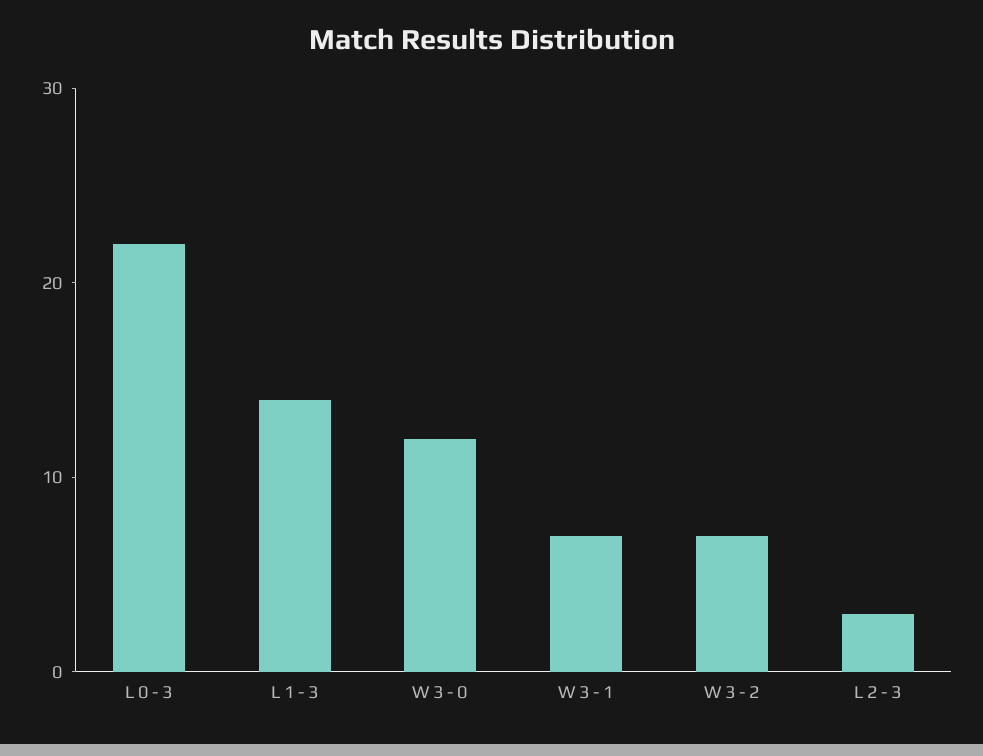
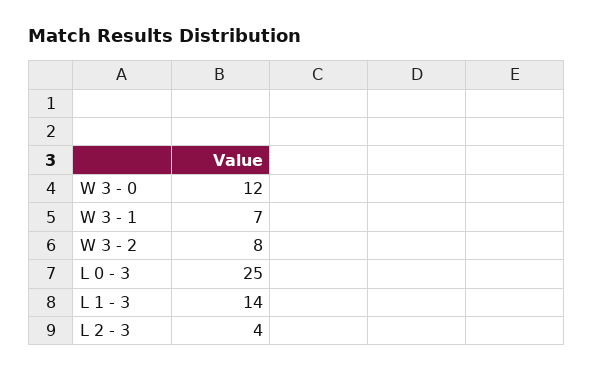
  {
-   "L 0 - 3": 22,
+   "L 0 - 3": 25,
    "L 1 - 3": 14,
    "W 3 - 0": 12,
    "W 3 - 1": 7,
-   "W 3 - 2": 7,
+   "W 3 - 2": 8,
-   "L 2 - 3": 3
+   "L 2 - 3": 4
  }

